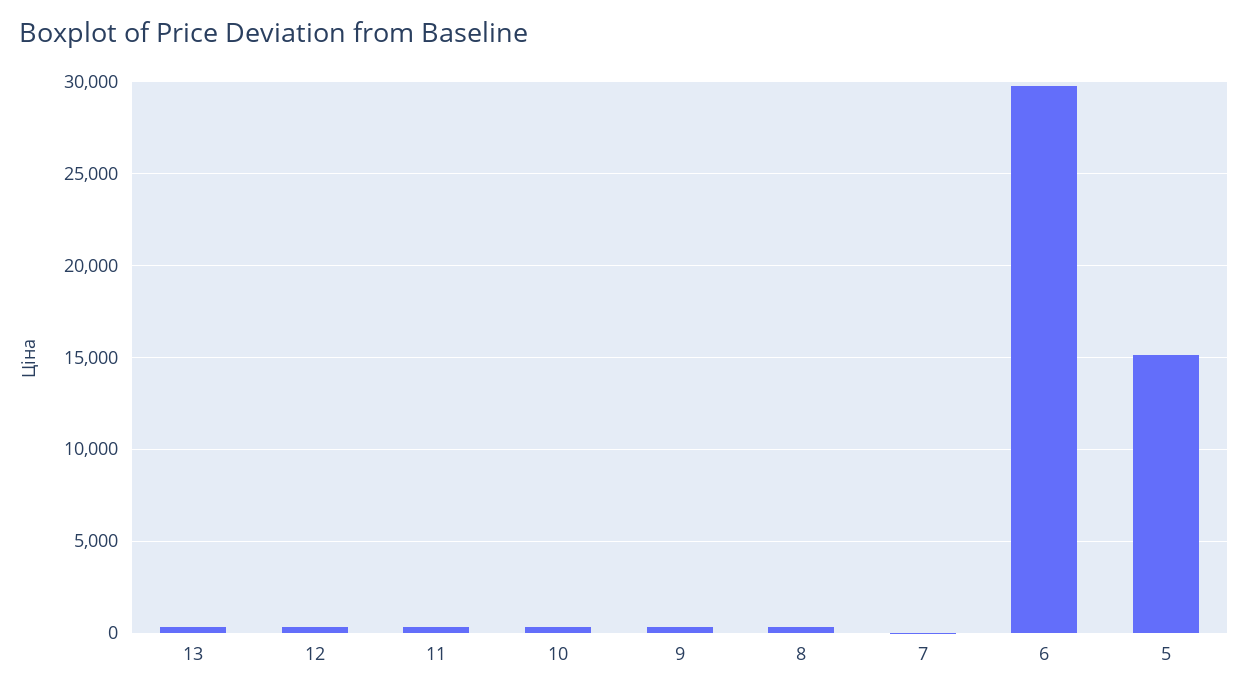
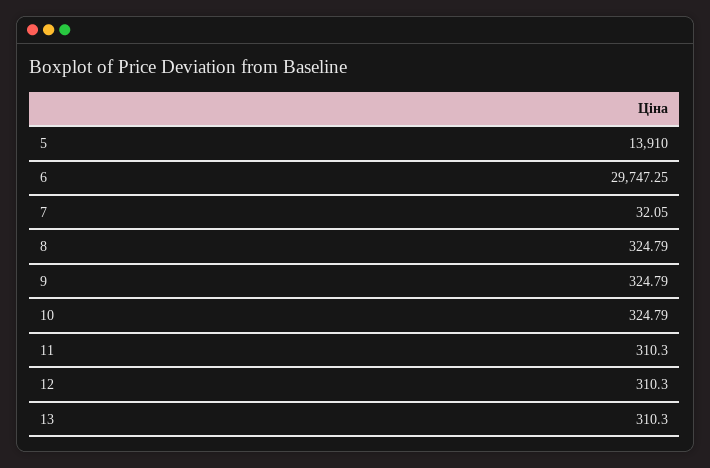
  {
    "13": 310.3,
    "12": 310.3,
    "11": 310.3,
    "10": 324.79,
    "9": 324.79,
    "8": 324.79,
    "7": 32.05,
    "6": 29747.25,
-   "5": 15000
+   "5": 13910
  }

